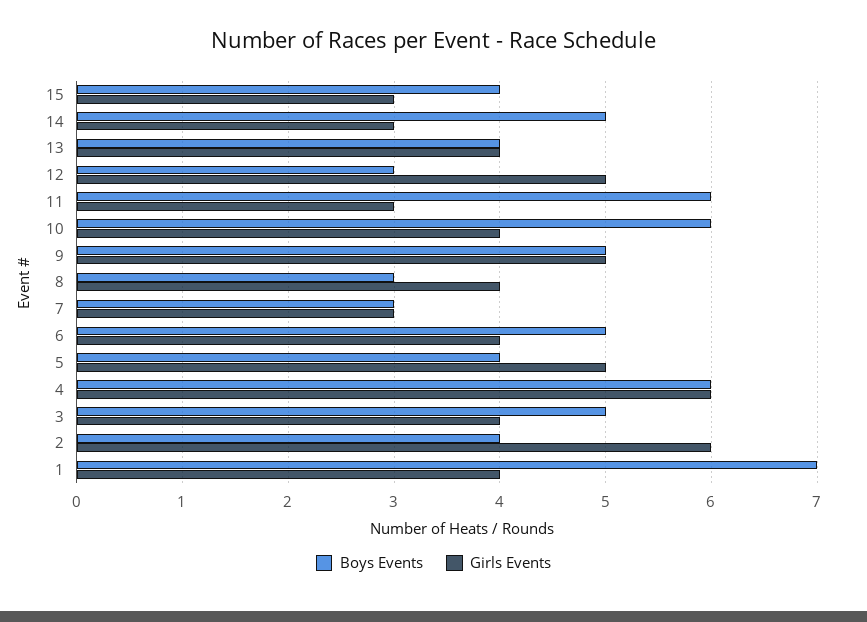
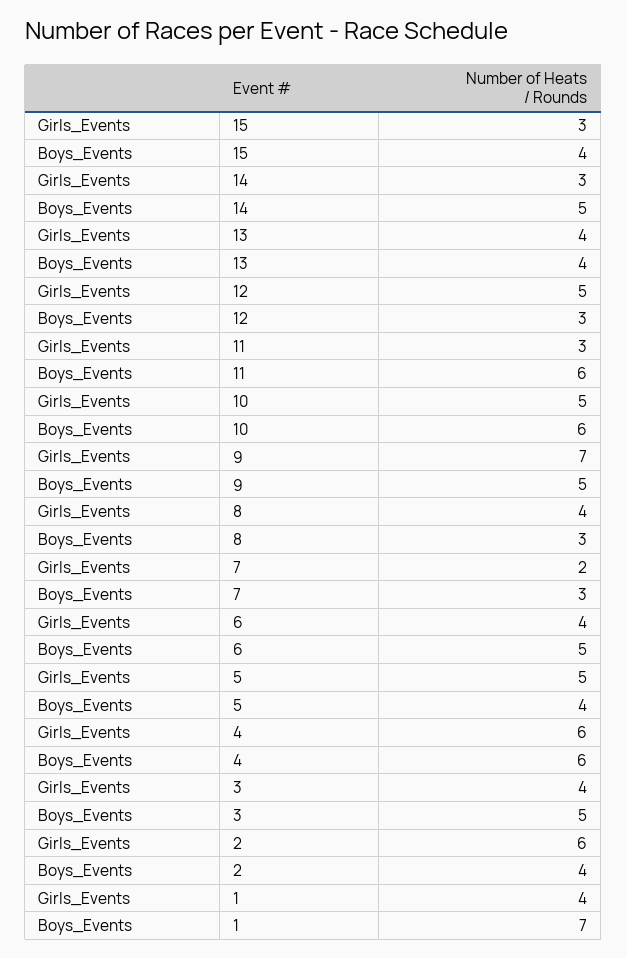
  {
    "Boys Events": {
      "15": 4,
      "14": 5,
      "13": 4,
      "12": 3,
      "11": 6,
      "10": 6,
      "9": 5,
      "8": 3,
      "7": 3,
      "6": 5,
      "5": 4,
      "4": 6,
      "3": 5,
      "2": 4,
      "1": 7
    },
    "Girls Events": {
      "15": 3,
      "14": 3,
      "13": 4,
      "12": 5,
      "11": 3,
-     "10": 4,
+     "10": 5,
-     "9": 5,
+     "9": 7,
      "8": 4,
-     "7": 3,
+     "7": 2,
      "6": 4,
      "5": 5,
      "4": 6,
      "3": 4,
      "2": 6,
      "1": 4
    }
  }

